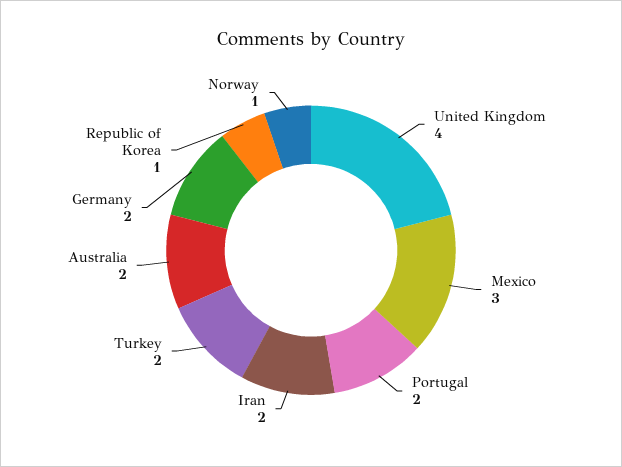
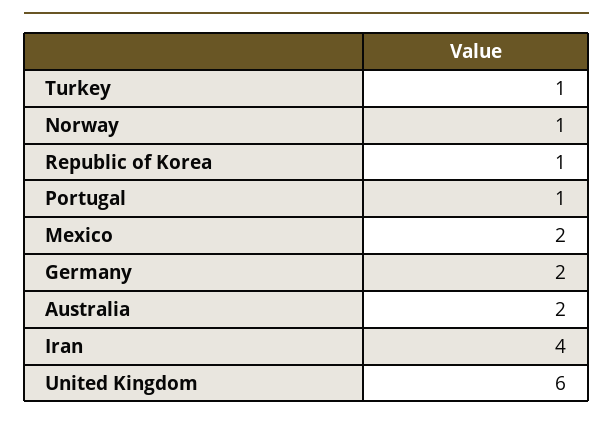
  {
-   "United Kingdom": 4,
+   "United Kingdom": 6,
-   "Mexico": 3,
+   "Mexico": 2,
-   "Portugal": 2,
+   "Portugal": 1,
-   "Iran": 2,
+   "Iran": 4,
-   "Turkey": 2,
+   "Turkey": 1,
    "Australia": 2,
    "Germany": 2,
    "Republic of Korea": 1,
    "Norway": 1
  }

